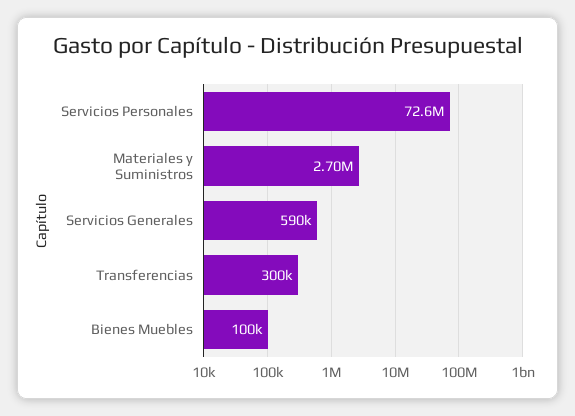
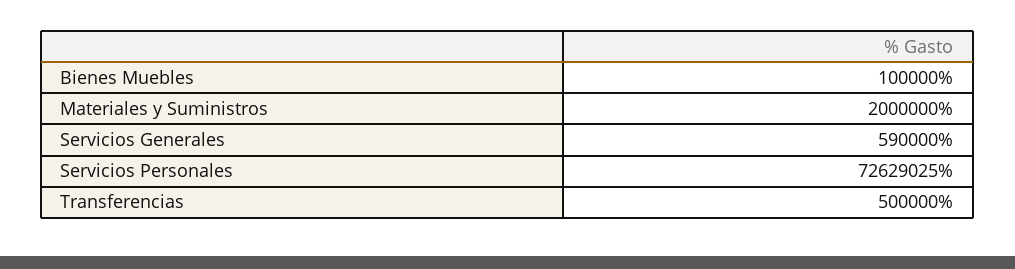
  {
    "Servicios Personales": 72629025,
-   "Materiales y Suministros": 2700000,
+   "Materiales y Suministros": 2000000,
    "Servicios Generales": 590000,
-   "Transferencias": 300000,
+   "Transferencias": 500000,
    "Bienes Muebles": 100000
  }

